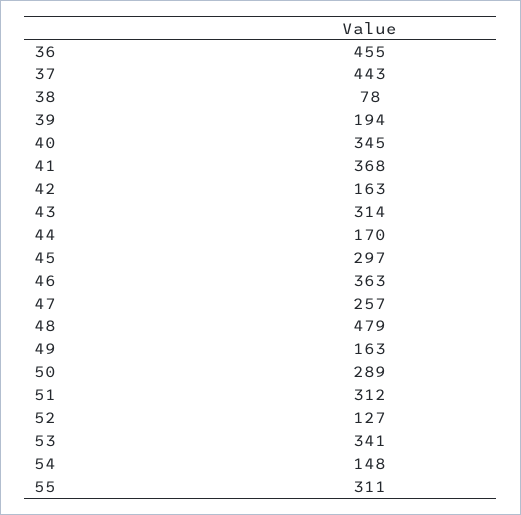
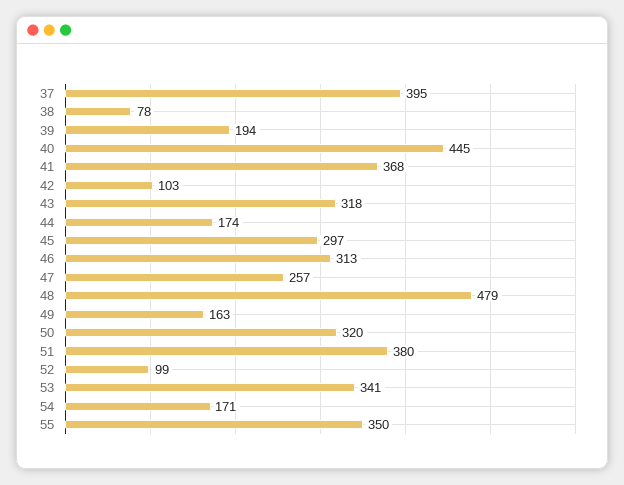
  {
-   "36": 455,
-   "37": 443,
+   "37": 395,
    "38": 78,
    "39": 194,
-   "40": 345,
+   "40": 445,
    "41": 368,
-   "42": 163,
+   "42": 103,
-   "43": 314,
+   "43": 318,
-   "44": 170,
+   "44": 174,
    "45": 297,
-   "46": 363,
+   "46": 313,
    "47": 257,
    "48": 479,
    "49": 163,
-   "50": 289,
+   "50": 320,
-   "51": 312,
+   "51": 380,
-   "52": 127,
+   "52": 99,
    "53": 341,
-   "54": 148,
+   "54": 171,
-   "55": 311
+   "55": 350
  }

